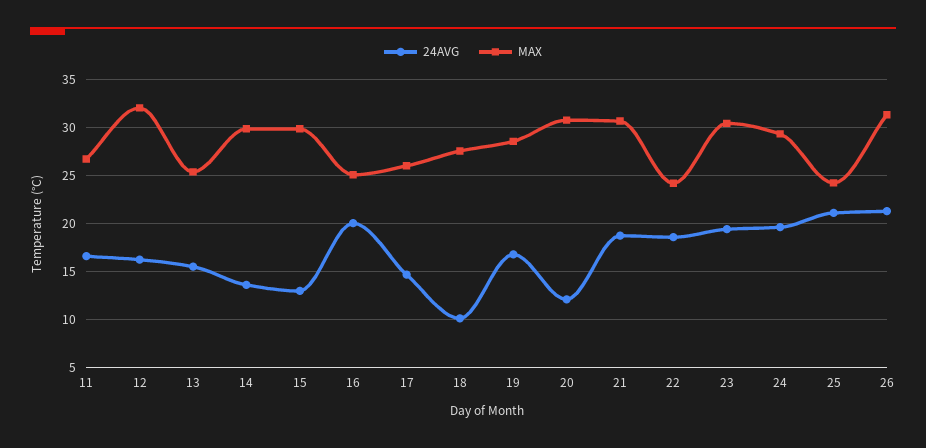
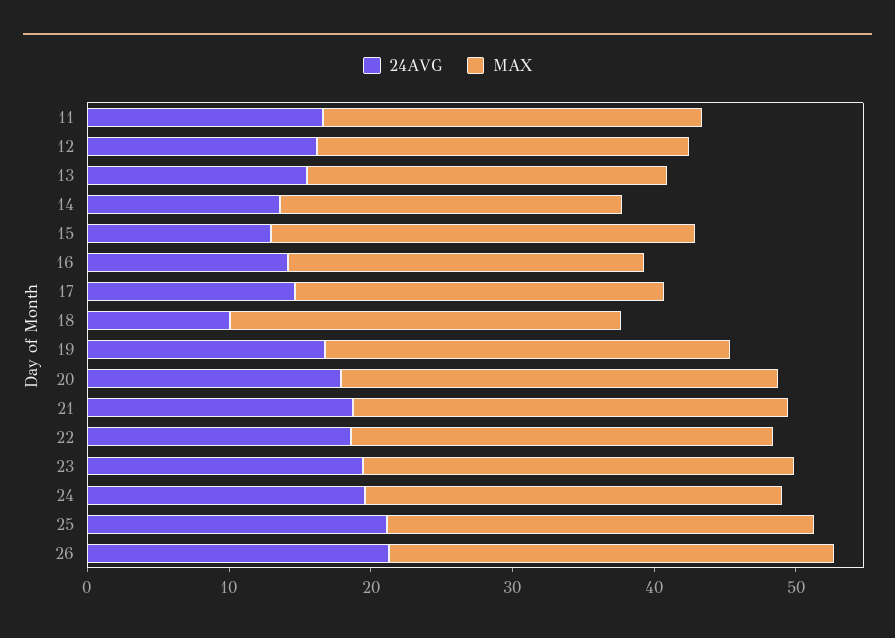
  {
    "24AVG": {
      "11": 17,
      "12": 16,
      "13": 16,
      "14": 14,
      "15": 13,
-     "16": 20,
+     "16": 14,
      "17": 15,
      "18": 10,
      "19": 17,
-     "20": 12,
+     "20": 18,
      "21": 19,
      "22": 19,
      "23": 19,
      "24": 20,
      "25": 21,
      "26": 21
    },
    "MAX": {
      "11": 27,
-     "12": 32,
+     "12": 26,
      "13": 25,
-     "14": 30,
+     "14": 24,
      "15": 30,
      "16": 25,
      "17": 26,
      "18": 28,
      "19": 29,
      "20": 31,
      "21": 31,
-     "22": 24,
+     "22": 30,
      "23": 30,
      "24": 29,
-     "25": 24,
+     "25": 30,
      "26": 31
    }
  }

